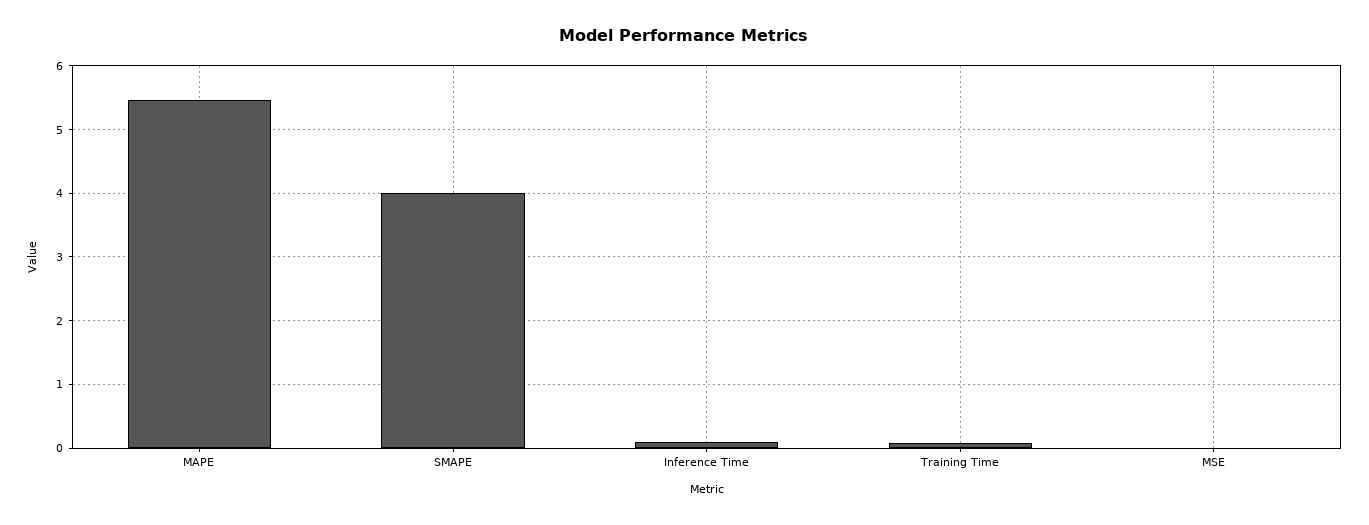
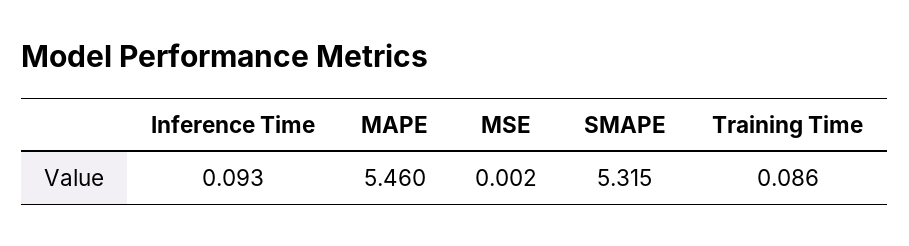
  {
    "MAPE": 5.46,
-   "SMAPE": 4,
+   "SMAPE": 5.315,
    "Inference Time": 0.093,
    "Training Time": 0.086,
    "MSE": 0.002
  }

